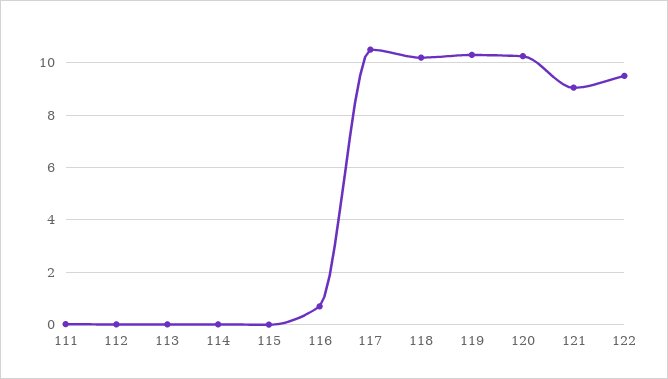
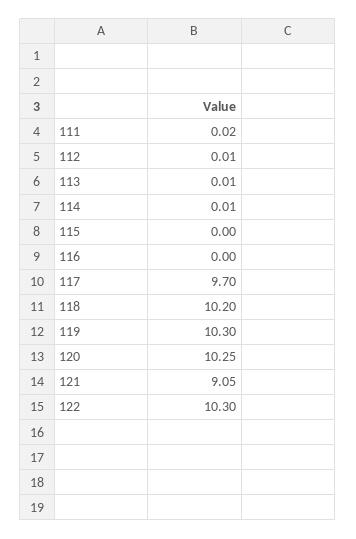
  {
    "111": 0.02,
    "112": 0.01,
    "113": 0.01,
    "114": 0.01,
    "115": 0,
-   "116": 0.75,
+   "116": 0,
-   "117": 10.5,
+   "117": 9.7,
    "118": 10.2,
    "119": 10.3,
    "120": 10.25,
    "121": 9.05,
-   "122": 9.5
+   "122": 10.3
  }

